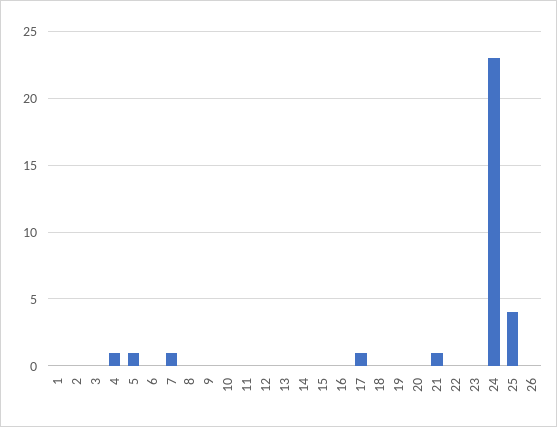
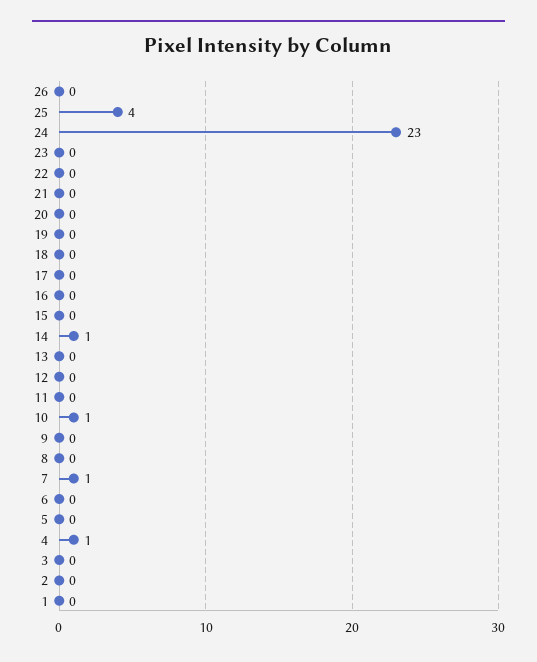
  {
    "1": 0,
    "2": 0,
    "3": 0,
    "4": 1,
-   "5": 1,
+   "5": 0,
    "6": 0,
    "7": 1,
    "8": 0,
    "9": 0,
-   "10": 0,
+   "10": 1,
    "11": 0,
    "12": 0,
    "13": 0,
-   "14": 0,
+   "14": 1,
    "15": 0,
    "16": 0,
-   "17": 1,
+   "17": 0,
    "18": 0,
    "19": 0,
    "20": 0,
-   "21": 1,
+   "21": 0,
    "22": 0,
    "23": 0,
    "24": 23,
    "25": 4,
    "26": 0
  }

